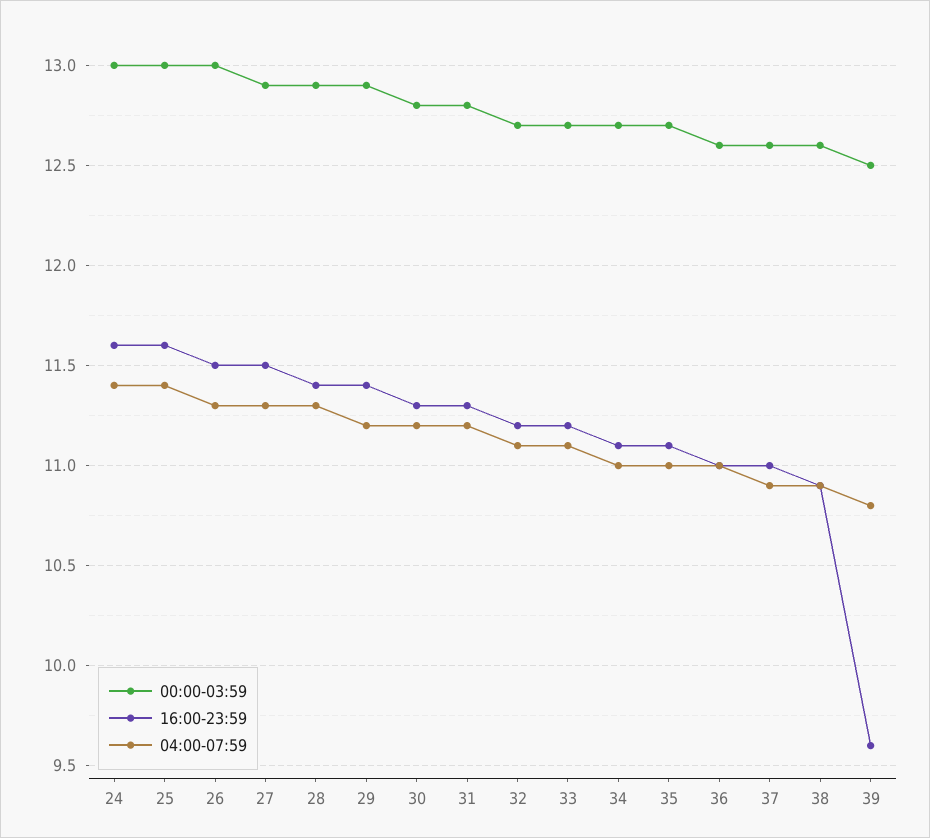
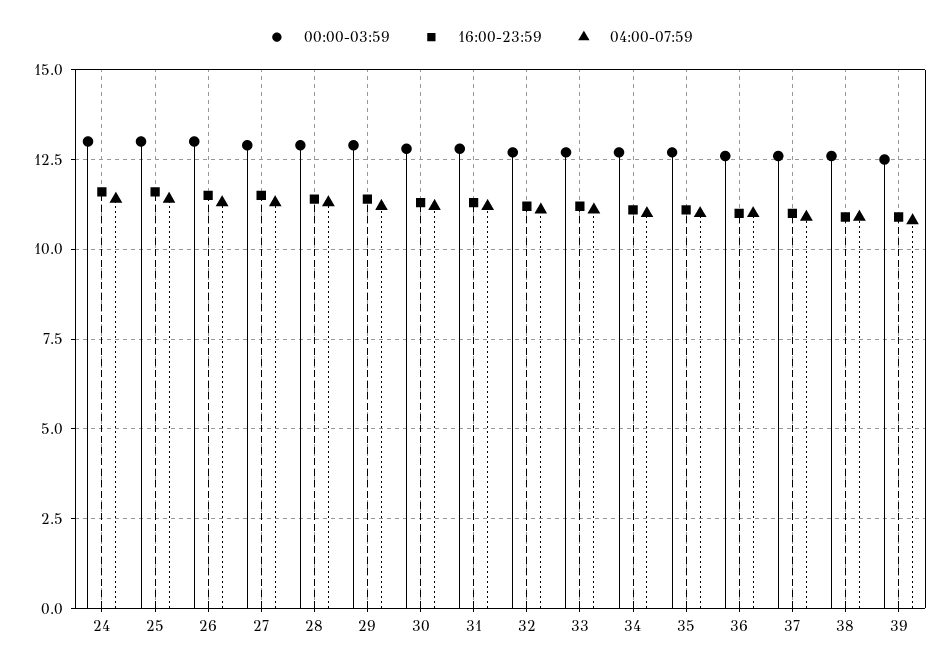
  {
    "00:00-03:59": {
      "24": 13,
      "25": 13,
      "26": 13,
      "27": 12.9,
      "28": 12.9,
      "29": 12.9,
      "30": 12.8,
      "31": 12.8,
      "32": 12.7,
      "33": 12.7,
      "34": 12.7,
      "35": 12.7,
      "36": 12.6,
      "37": 12.6,
      "38": 12.6,
      "39": 12.5
    },
    "16:00-23:59": {
      "24": 11.6,
      "25": 11.6,
      "26": 11.5,
      "27": 11.5,
      "28": 11.4,
      "29": 11.4,
      "30": 11.3,
      "31": 11.3,
      "32": 11.2,
      "33": 11.2,
      "34": 11.1,
      "35": 11.1,
      "36": 11,
      "37": 11,
      "38": 10.9,
-     "39": 9.6
+     "39": 11
    },
    "04:00-07:59": {
      "24": 11.4,
      "25": 11.4,
      "26": 11.3,
      "27": 11.3,
      "28": 11.3,
      "29": 11.2,
      "30": 11.2,
      "31": 11.2,
      "32": 11.1,
      "33": 11.1,
      "34": 11,
      "35": 11,
      "36": 11,
      "37": 10.9,
      "38": 10.9,
      "39": 10.8
    }
  }

